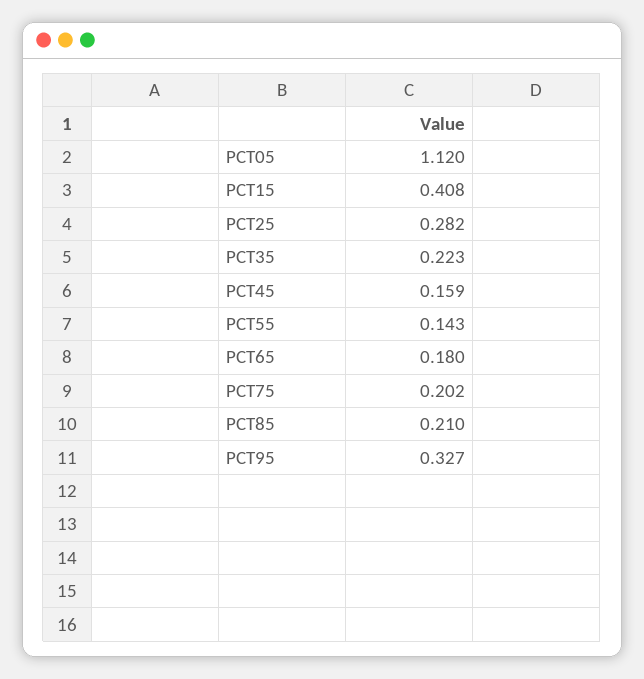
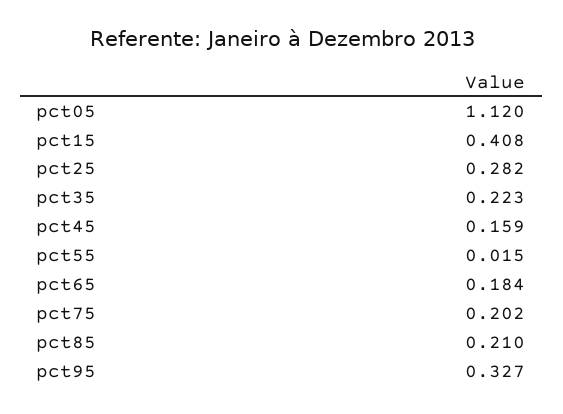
  {
    "PCT05": 1.12,
    "PCT15": 0.408,
    "PCT25": 0.282,
    "PCT35": 0.223,
    "PCT45": 0.159,
-   "PCT55": 0.143,
+   "PCT55": 0.015,
-   "PCT65": 0.18,
+   "PCT65": 0.184,
    "PCT75": 0.202,
    "PCT85": 0.21,
    "PCT95": 0.327
  }

